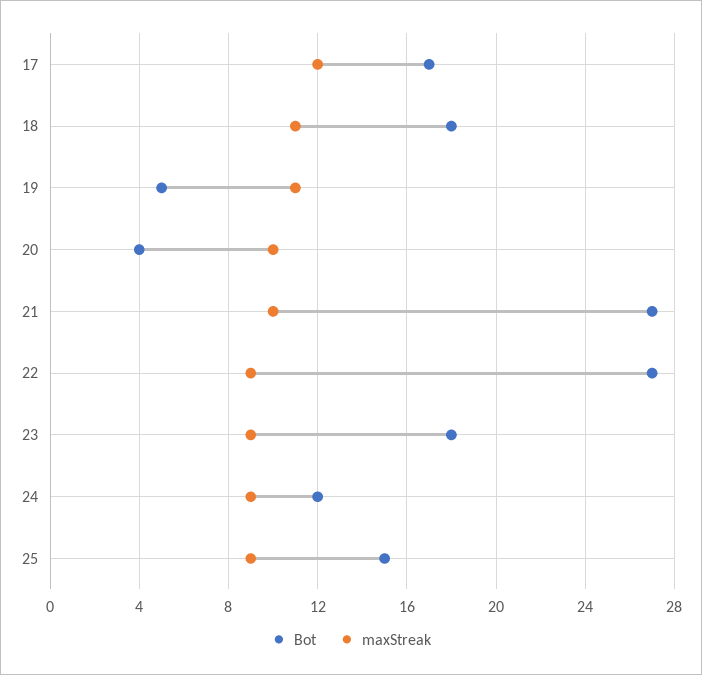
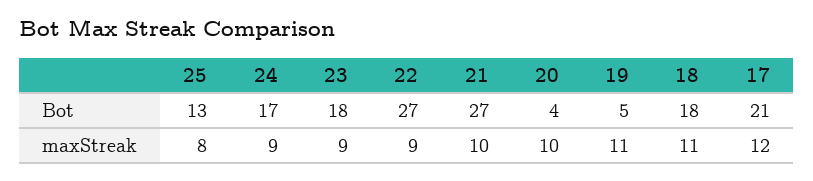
  {
    "Bot": {
-     "17": 17,
+     "17": 21,
      "18": 18,
      "19": 5,
      "20": 4,
      "21": 27,
      "22": 27,
      "23": 18,
-     "24": 12,
+     "24": 17,
-     "25": 15
+     "25": 13
    },
    "maxStreak": {
      "17": 12,
      "18": 11,
      "19": 11,
      "20": 10,
      "21": 10,
      "22": 9,
      "23": 9,
      "24": 9,
-     "25": 9
+     "25": 8
    }
  }

